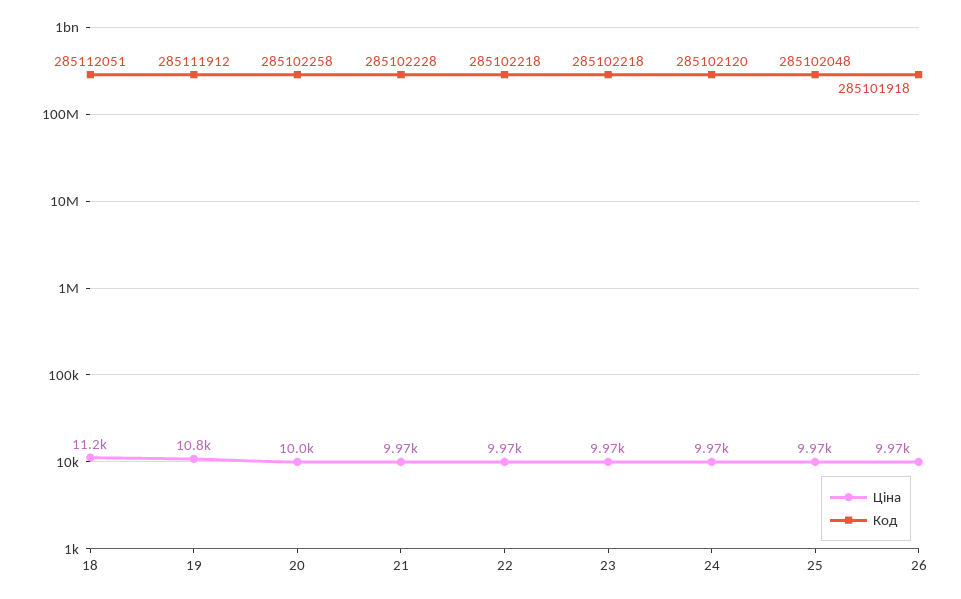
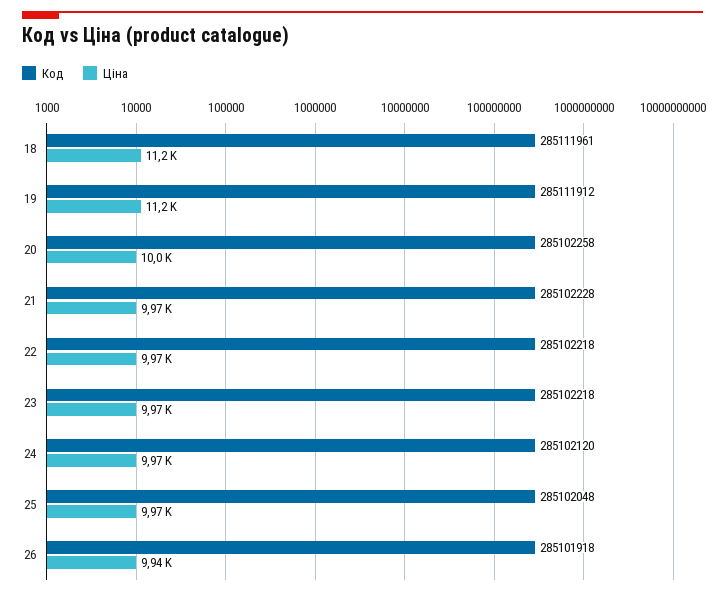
  {
    "Ціна": {
      "18": 11200,
-     "19": 10800,
+     "19": 11200,
      "20": 10000,
      "21": 9970,
      "22": 9970,
      "23": 9970,
      "24": 9970,
      "25": 9970,
-     "26": 9970
+     "26": 9940
    },
    "Код": {
-     "18": 285112051,
+     "18": 285111961,
      "19": 285111912,
      "20": 285102258,
      "21": 285102228,
      "22": 285102218,
      "23": 285102218,
      "24": 285102120,
      "25": 285102048,
      "26": 285101918
    }
  }

